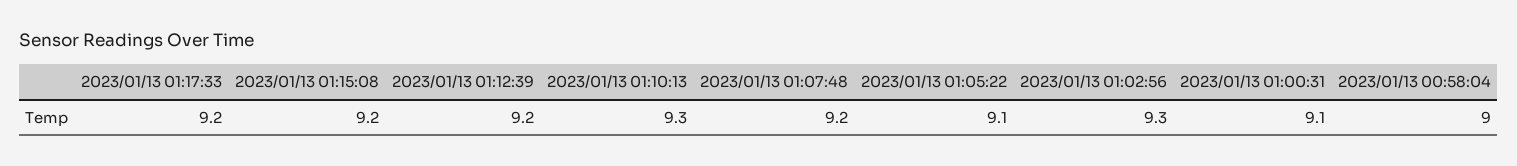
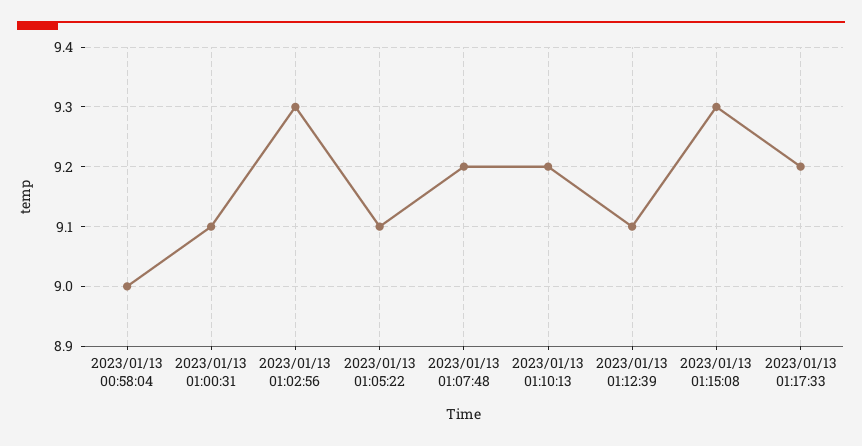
  {
    "2023/01/13 01:17:33": 9.2,
-   "2023/01/13 01:15:08": 9.2,
+   "2023/01/13 01:15:08": 9.3,
-   "2023/01/13 01:12:39": 9.2,
+   "2023/01/13 01:12:39": 9.1,
-   "2023/01/13 01:10:13": 9.3,
+   "2023/01/13 01:10:13": 9.2,
    "2023/01/13 01:07:48": 9.2,
    "2023/01/13 01:05:22": 9.1,
    "2023/01/13 01:02:56": 9.3,
    "2023/01/13 01:00:31": 9.1,
    "2023/01/13 00:58:04": 9
  }

